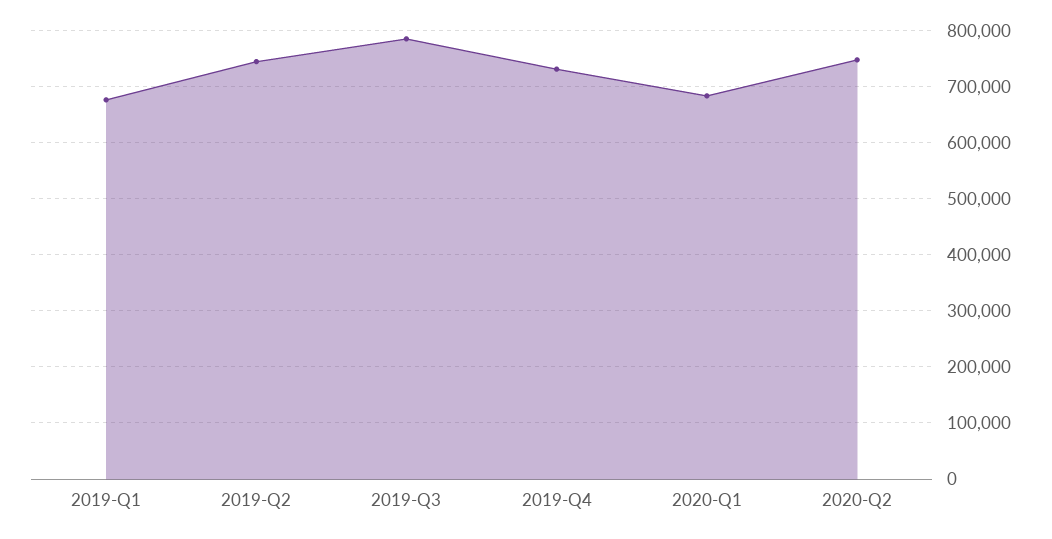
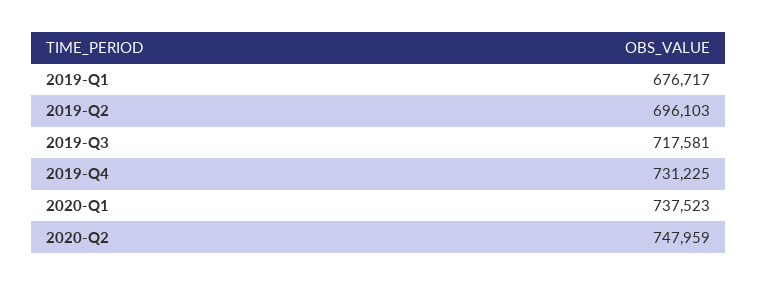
  {
    "2019-Q1": 676717,
-   "2019-Q2": 740000,
+   "2019-Q2": 696103,
-   "2019-Q3": 780000,
+   "2019-Q3": 717581,
    "2019-Q4": 731225,
-   "2020-Q1": 680000,
+   "2020-Q1": 737523,
    "2020-Q2": 747959
  }

